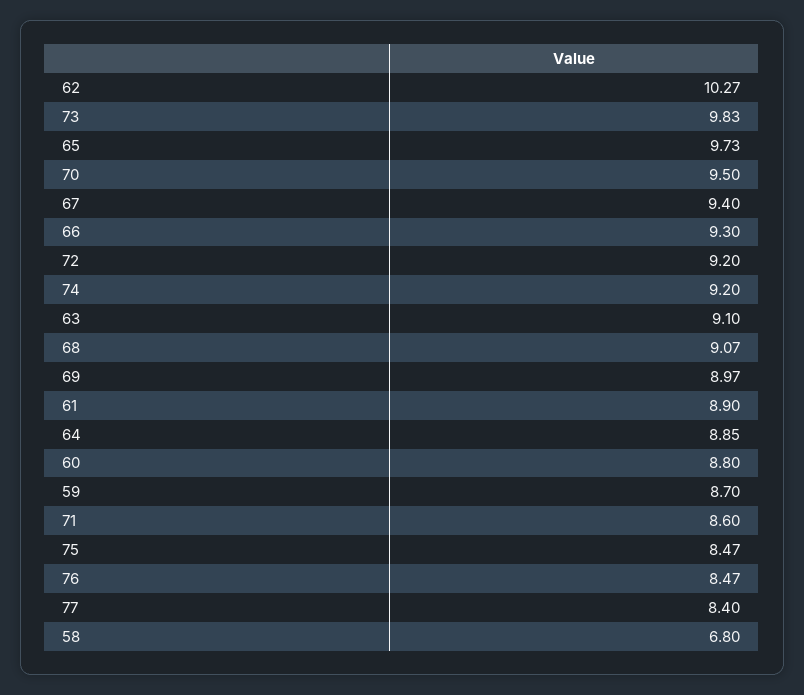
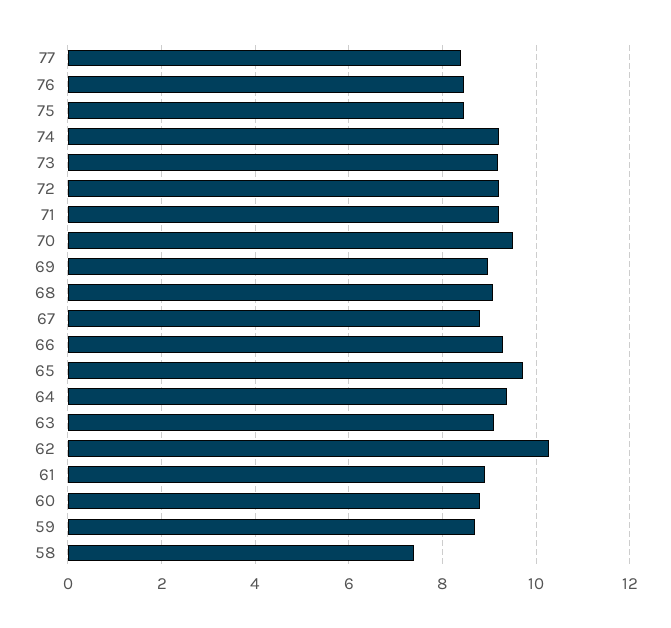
  {
    "62": 10.27,
-   "73": 9.83,
+   "73": 9.2,
    "65": 9.73,
    "70": 9.5,
-   "67": 9.4,
+   "67": 8.8,
    "66": 9.3,
    "72": 9.2,
    "74": 9.2,
    "63": 9.1,
    "68": 9.07,
    "69": 8.97,
    "61": 8.9,
-   "64": 8.85,
+   "64": 9.4,
    "60": 8.8,
    "59": 8.7,
-   "71": 8.6,
+   "71": 9.2,
    "75": 8.47,
    "76": 8.47,
    "77": 8.4,
-   "58": 6.8
+   "58": 7.4
  }

